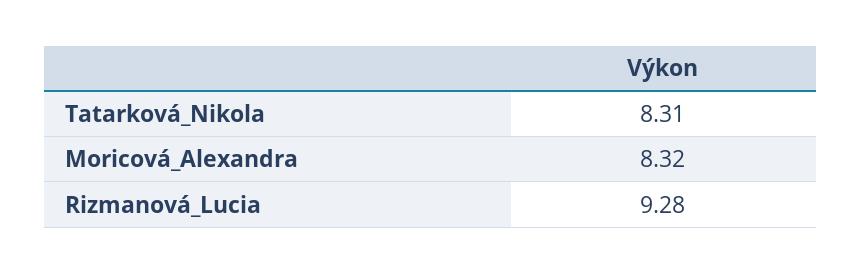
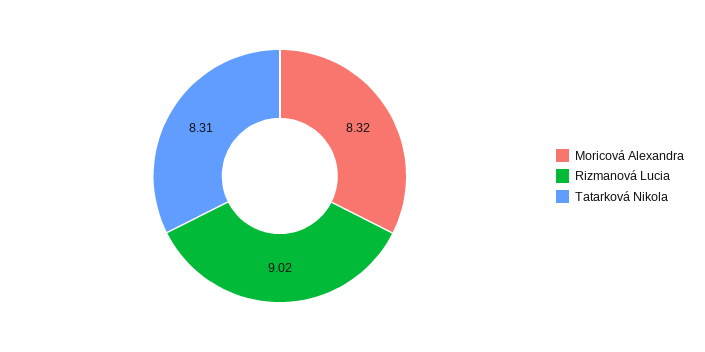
  {
    "Tatarková_Nikola": 8.31,
    "Moricová_Alexandra": 8.32,
-   "Rizmanová_Lucia": 9.28
+   "Rizmanová_Lucia": 9.02
  }

